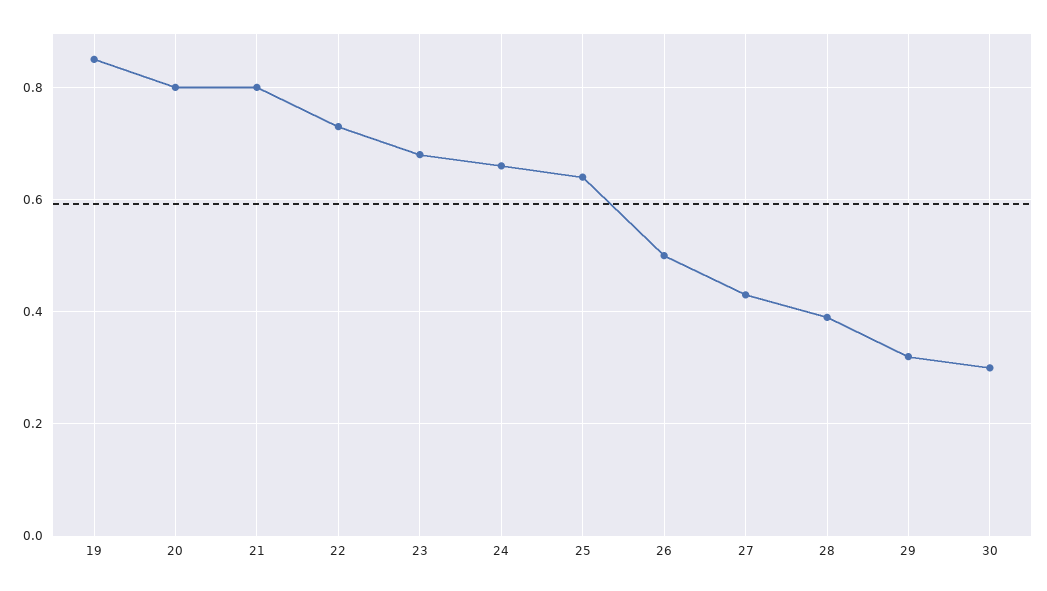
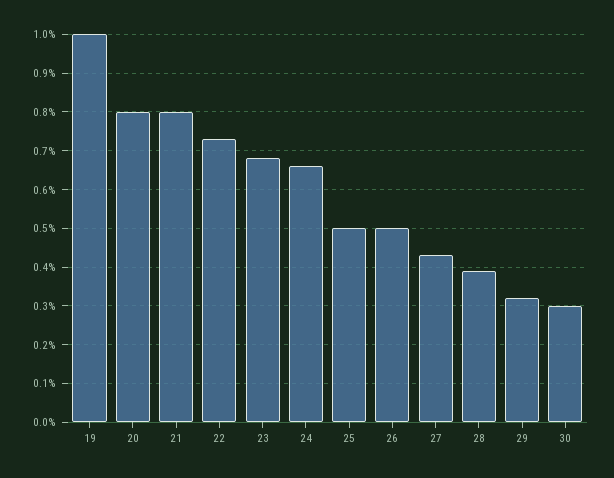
  {
-   "19": 0.85,
+   "19": 1,
    "20": 0.8,
    "21": 0.8,
    "22": 0.75,
    "23": 0.7,
    "24": 0.65,
-   "25": 0.65,
+   "25": 0.5,
    "26": 0.5,
    "27": 0.45,
    "28": 0.4,
    "29": 0.3,
    "30": 0.3
  }

